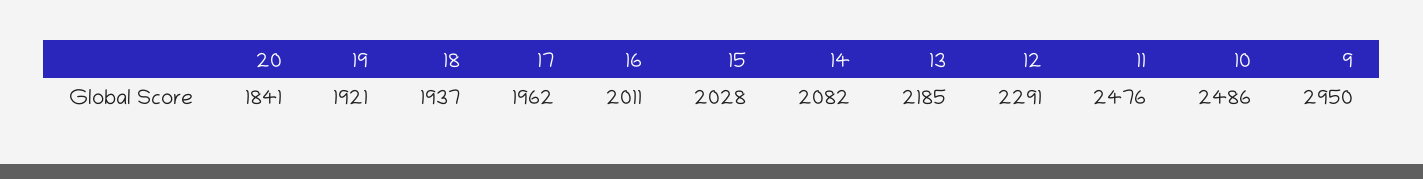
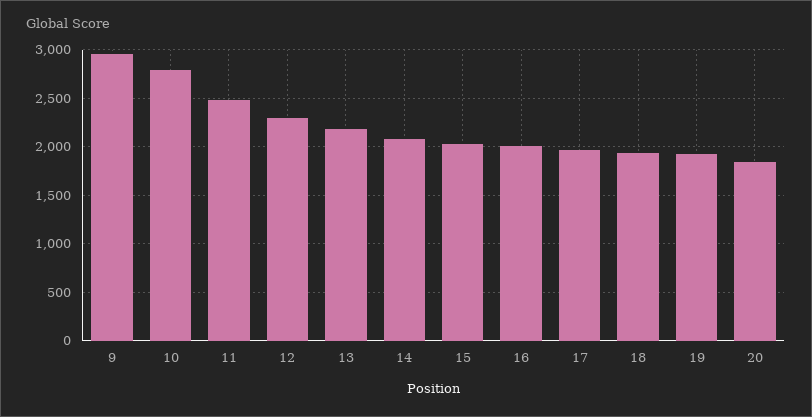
  {
    "20": 1841,
    "19": 1921,
    "18": 1937,
    "17": 1962,
    "16": 2011,
    "15": 2028,
    "14": 2082,
    "13": 2185,
    "12": 2291,
    "11": 2476,
-   "10": 2486,
+   "10": 2800,
    "9": 2950
  }

